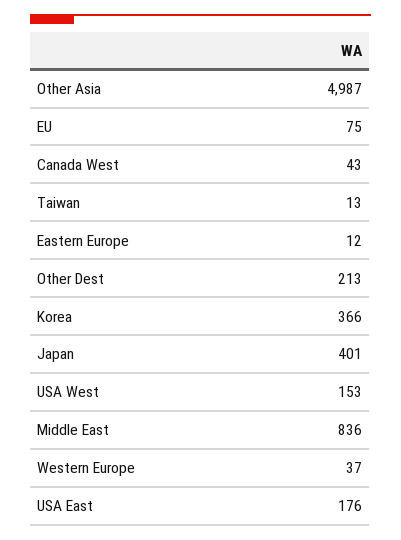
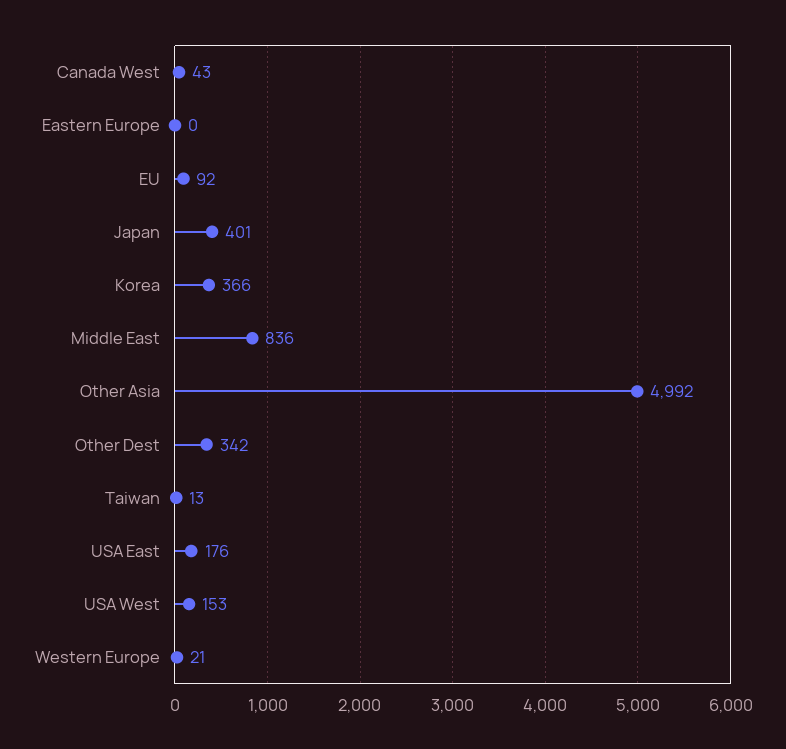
  {
-   "Other Asia": 4987,
+   "Other Asia": 4992,
-   "EU": 75,
+   "EU": 92,
    "Canada West": 43,
    "Taiwan": 13,
-   "Eastern Europe": 12,
+   "Eastern Europe": 0,
-   "Other Dest": 213,
+   "Other Dest": 342,
    "Korea": 366,
    "Japan": 401,
    "USA West": 153,
    "Middle East": 836,
-   "Western Europe": 37,
+   "Western Europe": 21,
    "USA East": 176
  }

